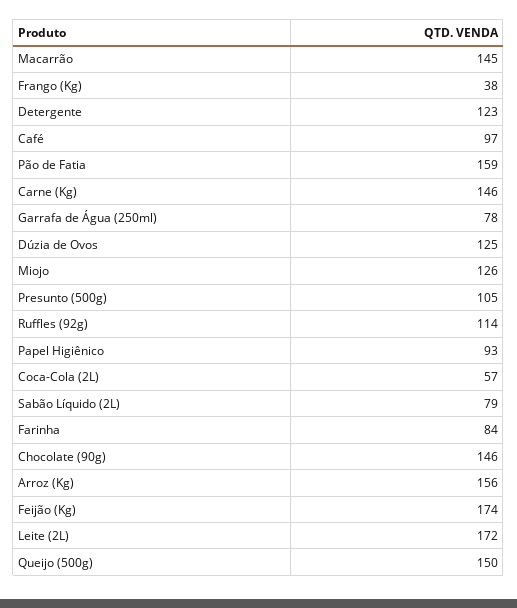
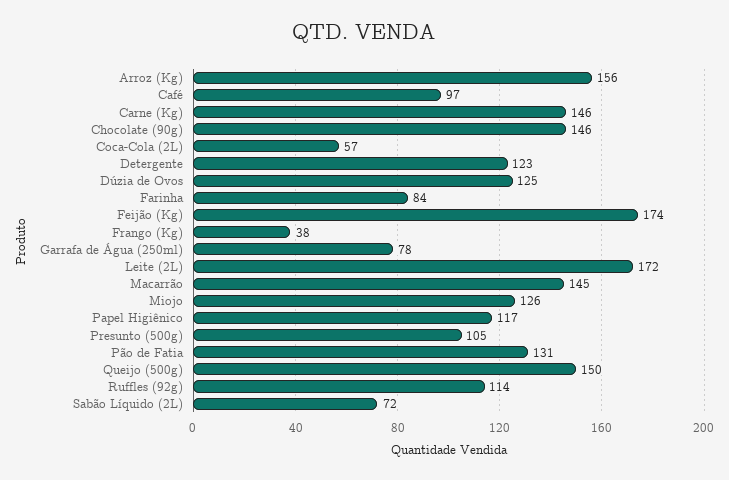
  {
    "Macarrão": 145,
    "Frango (Kg)": 38,
    "Detergente": 123,
    "Café": 97,
-   "Pão de Fatia": 159,
+   "Pão de Fatia": 131,
    "Carne (Kg)": 146,
    "Garrafa de Água (250ml)": 78,
    "Dúzia de Ovos": 125,
    "Miojo": 126,
    "Presunto (500g)": 105,
    "Ruffles (92g)": 114,
-   "Papel Higiênico": 93,
+   "Papel Higiênico": 117,
    "Coca-Cola (2L)": 57,
-   "Sabão Líquido (2L)": 79,
+   "Sabão Líquido (2L)": 72,
    "Farinha": 84,
    "Chocolate (90g)": 146,
    "Arroz (Kg)": 156,
    "Feijão (Kg)": 174,
    "Leite (2L)": 172,
    "Queijo (500g)": 150
  }

